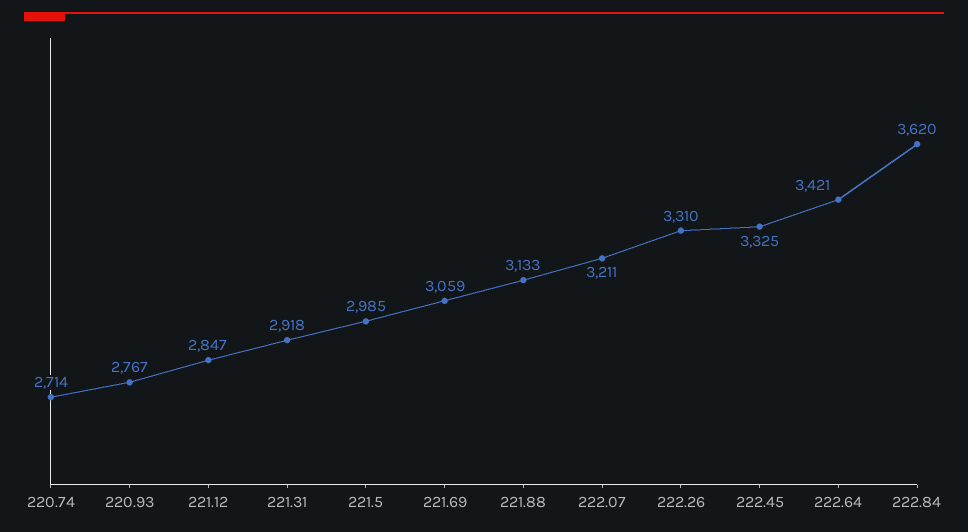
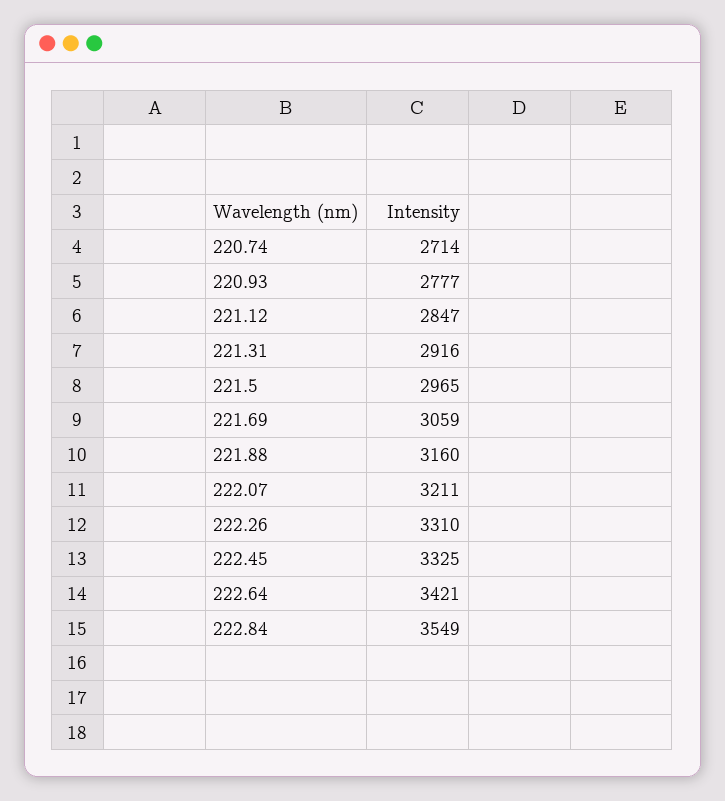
  {
    "220.74": 2714,
-   "220.93": 2767,
+   "220.93": 2777,
    "221.12": 2847,
-   "221.31": 2918,
+   "221.31": 2916,
-   "221.5": 2985,
+   "221.5": 2965,
    "221.69": 3059,
-   "221.88": 3133,
+   "221.88": 3160,
    "222.07": 3211,
    "222.26": 3310,
    "222.45": 3325,
    "222.64": 3421,
-   "222.84": 3620
+   "222.84": 3549
  }

